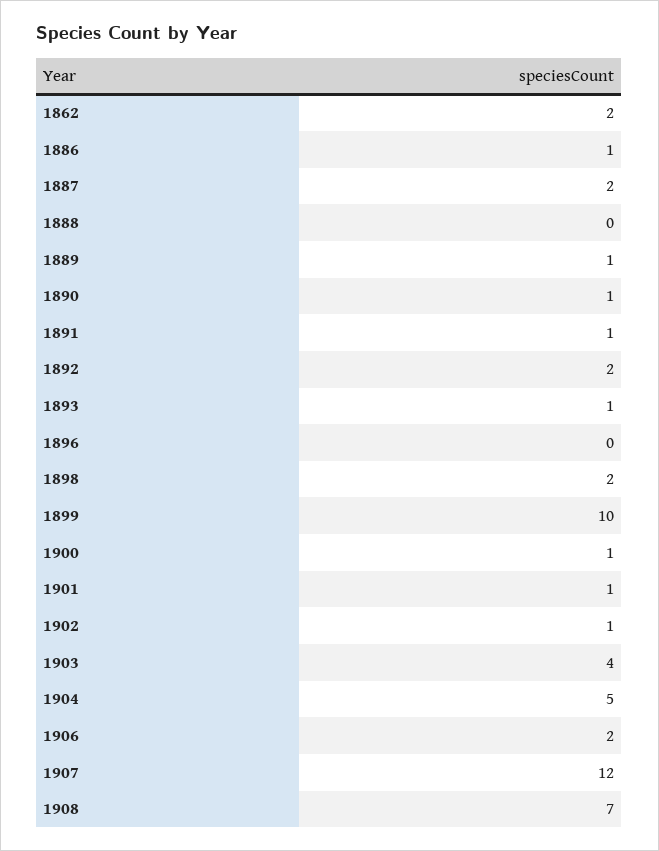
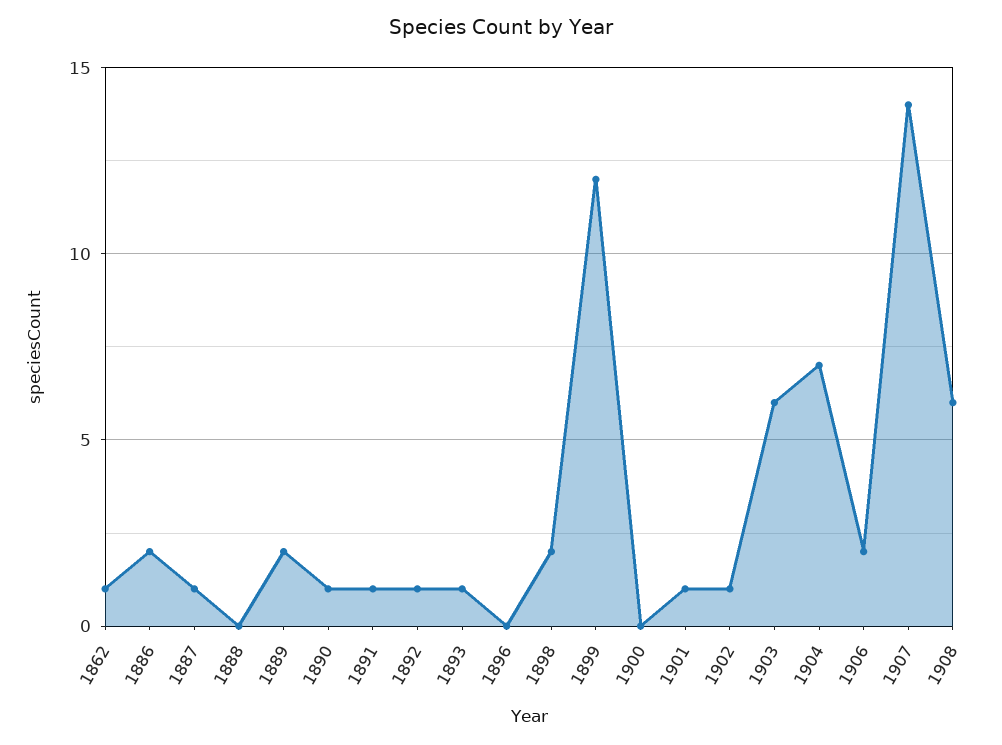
  {
-   "1862": 2,
+   "1862": 1,
-   "1886": 1,
+   "1886": 2,
-   "1887": 2,
+   "1887": 1,
    "1888": 0,
-   "1889": 1,
+   "1889": 2,
    "1890": 1,
    "1891": 1,
-   "1892": 2,
+   "1892": 1,
    "1893": 1,
    "1896": 0,
    "1898": 2,
-   "1899": 10,
+   "1899": 12,
-   "1900": 1,
+   "1900": 0,
    "1901": 1,
    "1902": 1,
-   "1903": 4,
+   "1903": 6,
-   "1904": 5,
+   "1904": 7,
    "1906": 2,
-   "1907": 12,
+   "1907": 14,
-   "1908": 7
+   "1908": 6
  }

